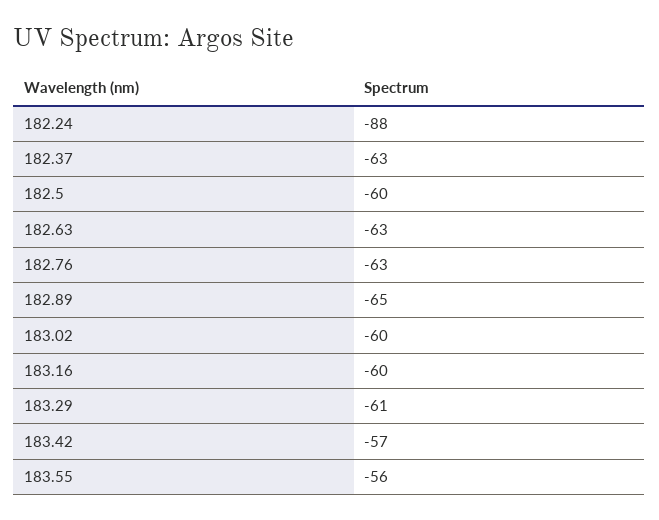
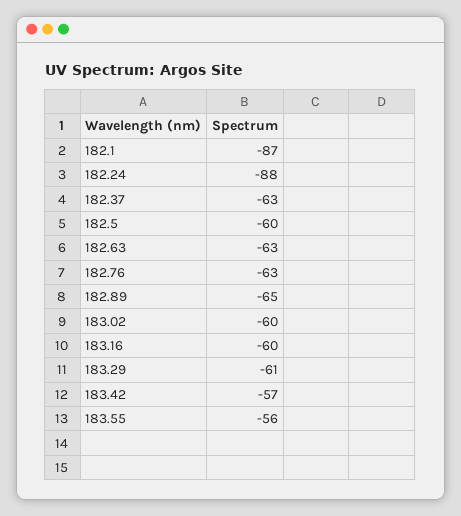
  {
    "182.24": -88,
    "182.37": -63,
    "182.5": -60,
    "182.63": -63,
    "182.76": -63,
    "182.89": -65,
    "183.02": -60,
    "183.16": -60,
    "183.29": -61,
    "183.42": -57,
-   "183.55": -56
+   "183.55": -56,
+   "182.1": -87
  }

